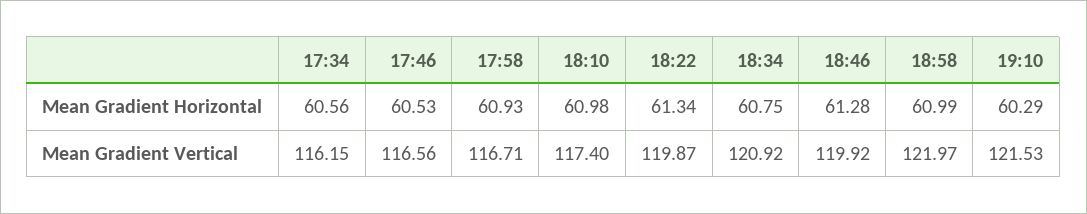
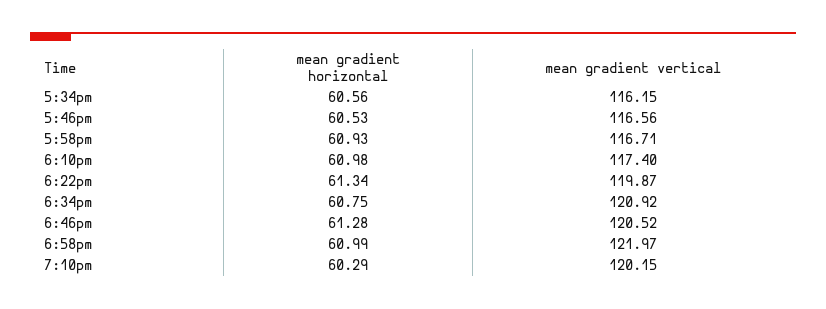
  {
    "17:34": {
      "Mean Gradient Horizontal": 60.56,
      "Mean Gradient Vertical": 116.15
    },
    "17:46": {
      "Mean Gradient Horizontal": 60.53,
      "Mean Gradient Vertical": 116.56
    },
    "17:58": {
      "Mean Gradient Horizontal": 60.93,
      "Mean Gradient Vertical": 116.71
    },
    "18:10": {
      "Mean Gradient Horizontal": 60.98,
      "Mean Gradient Vertical": 117.4
    },
    "18:22": {
      "Mean Gradient Horizontal": 61.34,
      "Mean Gradient Vertical": 119.87
    },
    "18:34": {
      "Mean Gradient Horizontal": 60.75,
      "Mean Gradient Vertical": 120.92
    },
    "18:46": {
      "Mean Gradient Horizontal": 61.28,
-     "Mean Gradient Vertical": 119.92
+     "Mean Gradient Vertical": 120.52
    },
    "18:58": {
      "Mean Gradient Horizontal": 60.99,
      "Mean Gradient Vertical": 121.97
    },
    "19:10": {
      "Mean Gradient Horizontal": 60.29,
-     "Mean Gradient Vertical": 121.53
+     "Mean Gradient Vertical": 120.15
    }
  }

